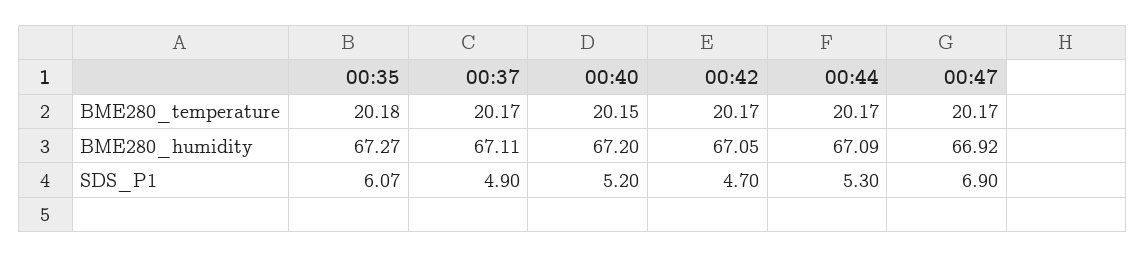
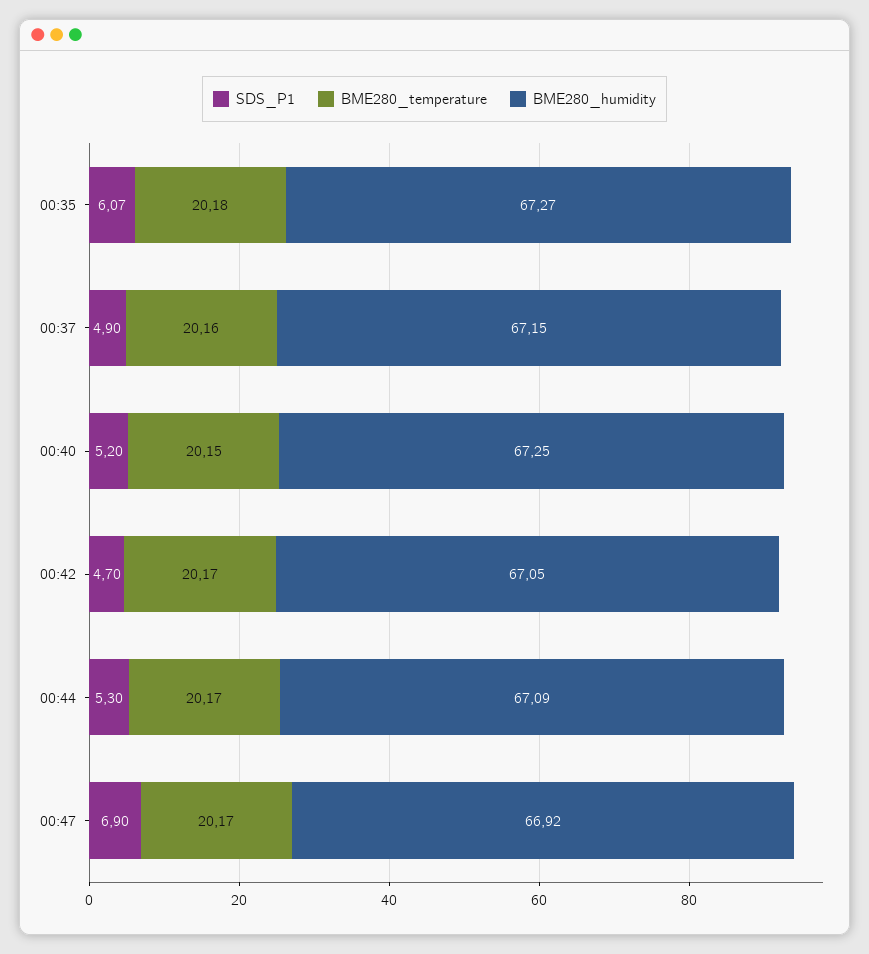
  {
    "BME280_temperature": {
      "00:35": 20.18,
-     "00:37": 20.17,
+     "00:37": 20.16,
      "00:40": 20.15,
      "00:42": 20.17,
      "00:44": 20.17,
      "00:47": 20.17
    },
    "BME280_humidity": {
      "00:35": 67.27,
-     "00:37": 67.11,
+     "00:37": 67.15,
-     "00:40": 67.2,
+     "00:40": 67.25,
      "00:42": 67.05,
      "00:44": 67.09,
      "00:47": 66.92
    },
    "SDS_P1": {
      "00:35": 6.07,
      "00:37": 4.9,
      "00:40": 5.2,
      "00:42": 4.7,
      "00:44": 5.3,
      "00:47": 6.9
    }
  }

